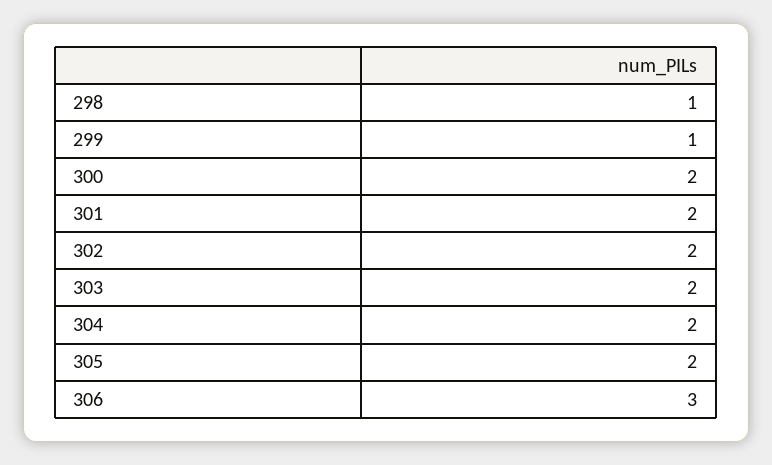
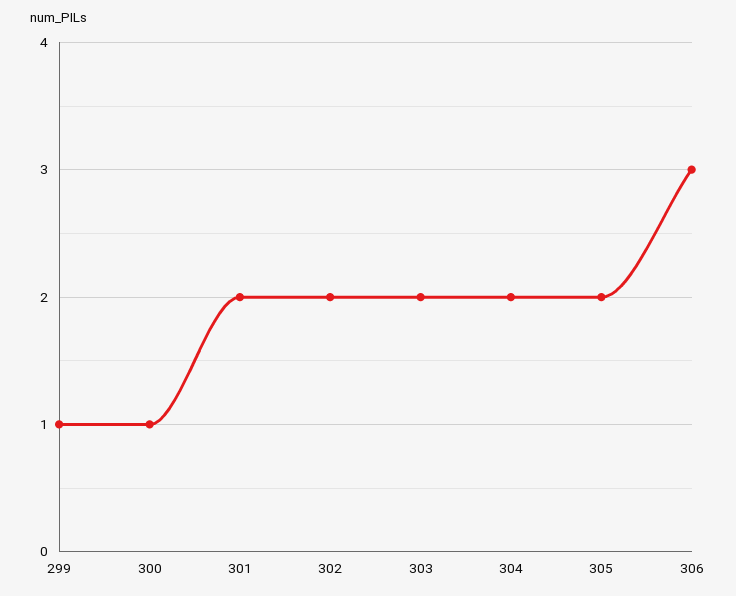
  {
-   "298": 1,
    "299": 1,
-   "300": 2,
+   "300": 1,
    "301": 2,
    "302": 2,
    "303": 2,
    "304": 2,
    "305": 2,
    "306": 3
  }

